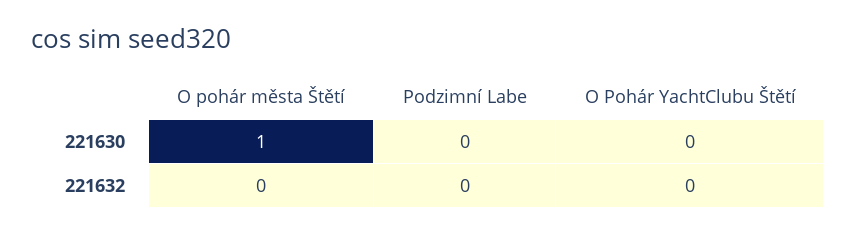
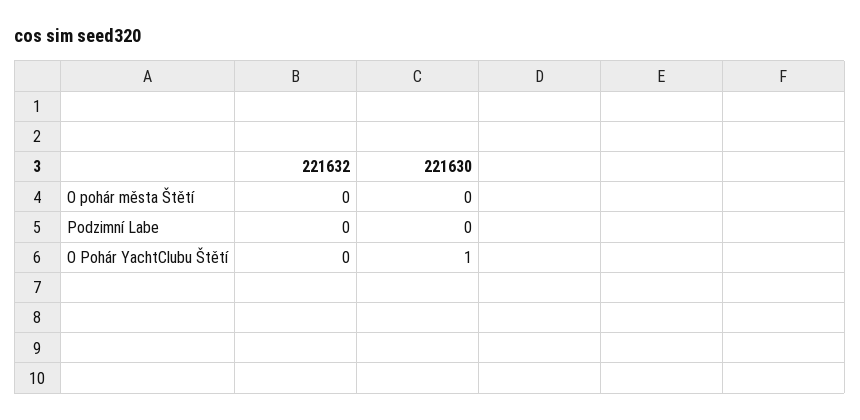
  {
    "O pohár města Štětí": {
-     "221630": 1,
+     "221630": 0,
      "221632": 0
    },
    "Podzimní Labe": {
      "221630": 0,
      "221632": 0
    },
    "O Pohár YachtClubu Štětí": {
-     "221630": 0,
+     "221630": 1,
      "221632": 0
    }
  }

